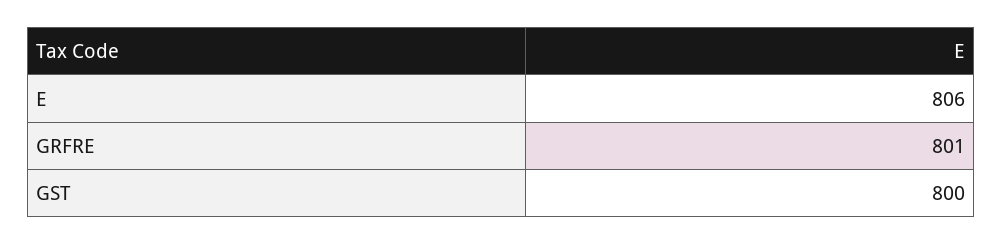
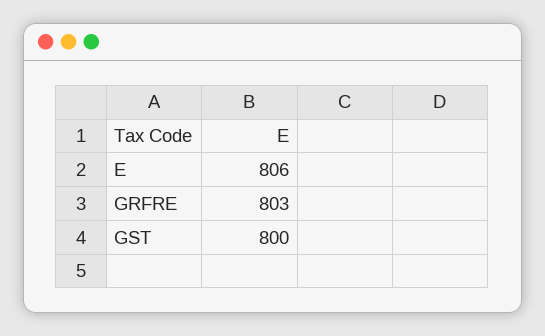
  {
    "E": 806,
-   "GRFRE": 801,
+   "GRFRE": 803,
    "GST": 800
  }

